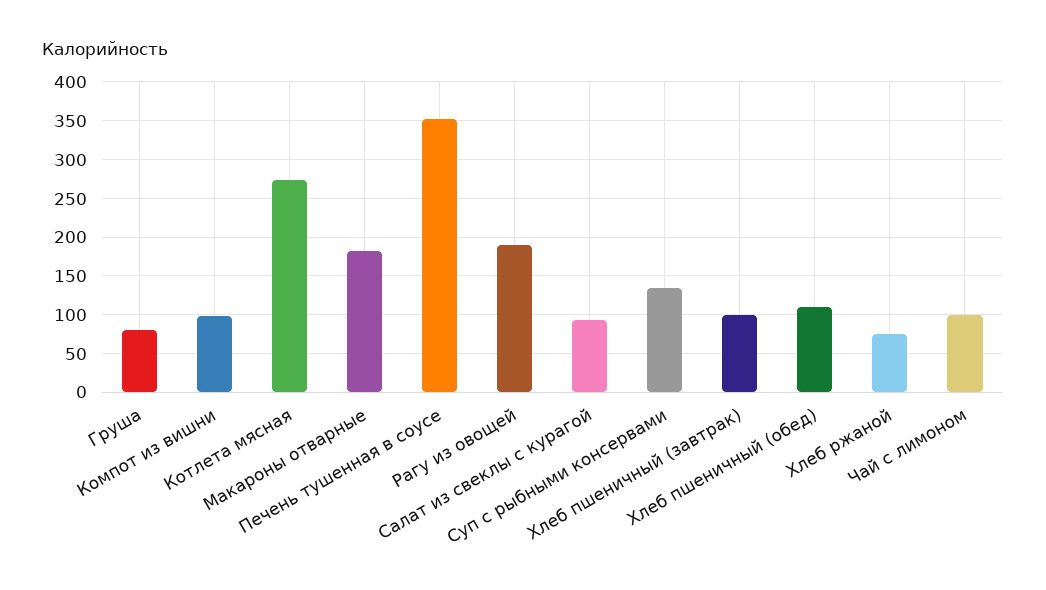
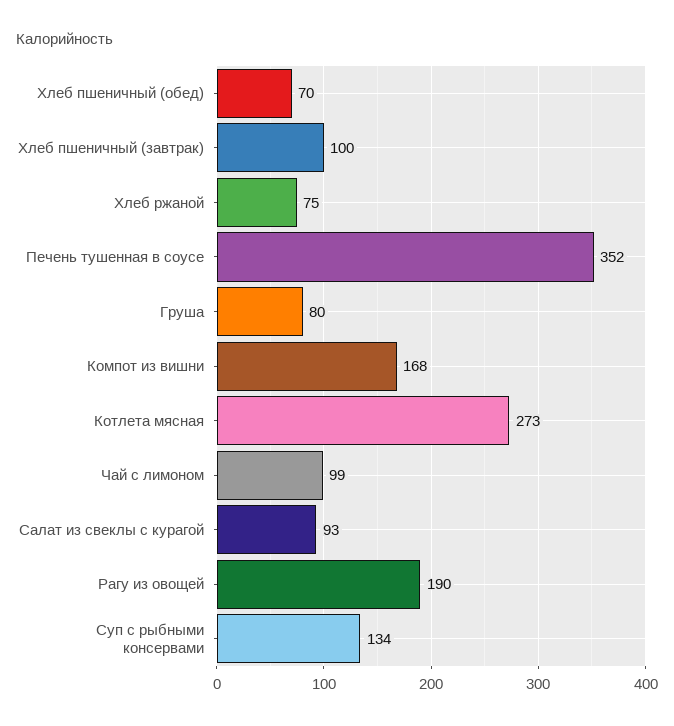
  {
    "Груша": 80,
-   "Компот из вишни": 100,
+   "Компот из вишни": 168,
    "Котлета мясная": 273,
-   "Макароны отварные": 180,
    "Печень тушенная в соусе": 352,
    "Рагу из овощей": 190,
    "Салат из свеклы с курагой": 93,
    "Суп с рыбными консервами": 134,
    "Хлеб пшеничный (завтрак)": 100,
-   "Хлеб пшеничный (обед)": 110,
+   "Хлеб пшеничный (обед)": 70,
    "Хлеб ржаной": 75,
    "Чай с лимоном": 99
  }

